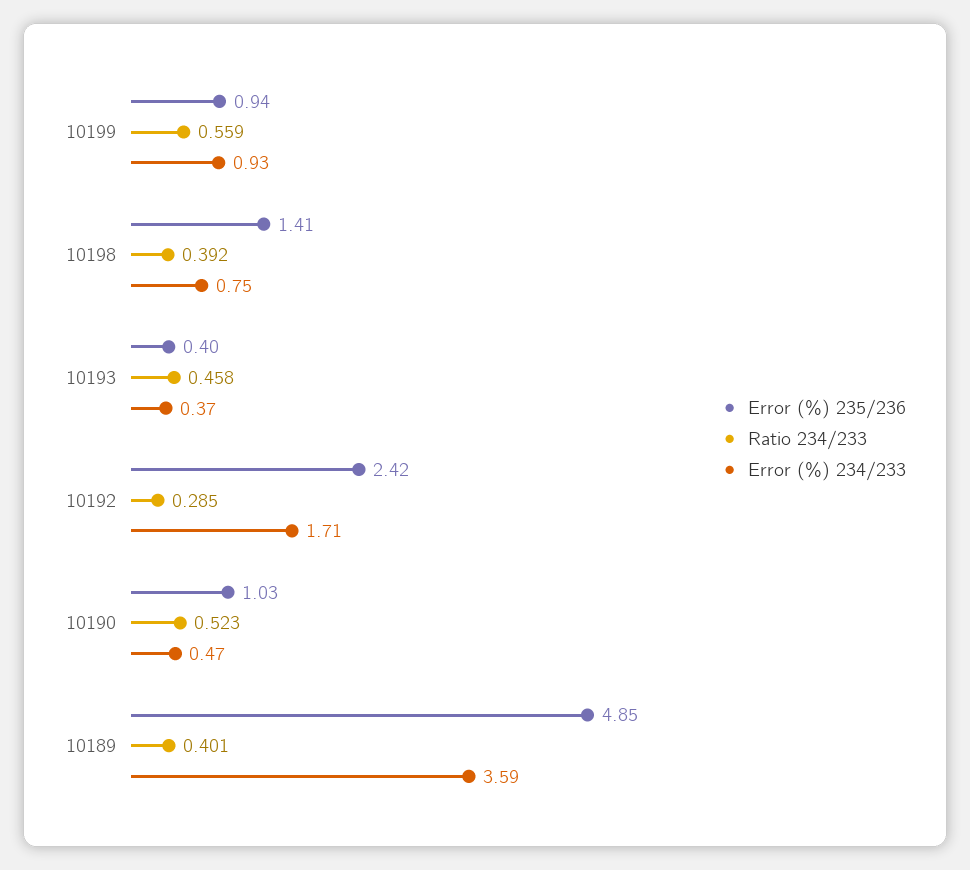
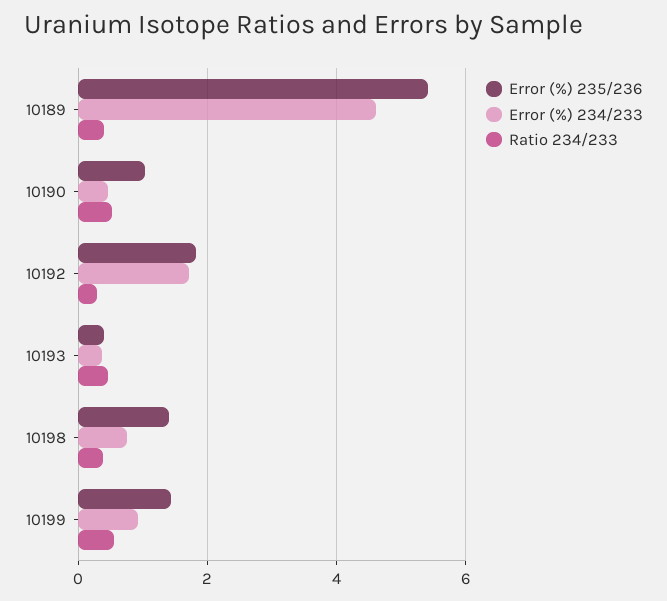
  {
    "Error (%) 235/236": {
-     "10199": 0.94,
+     "10199": 1.4,
      "10198": 1.41,
      "10193": 0.4,
-     "10192": 2.42,
+     "10192": 1.8,
      "10190": 1.03,
-     "10189": 4.85
+     "10189": 5.4
    },
    "Ratio 234/233": {
      "10199": 0.559,
      "10198": 0.392,
      "10193": 0.458,
      "10192": 0.285,
      "10190": 0.523,
      "10189": 0.401
    },
    "Error (%) 234/233": {
      "10199": 0.93,
      "10198": 0.75,
      "10193": 0.37,
      "10192": 1.71,
      "10190": 0.47,
-     "10189": 3.59
+     "10189": 4.6
    }
  }

